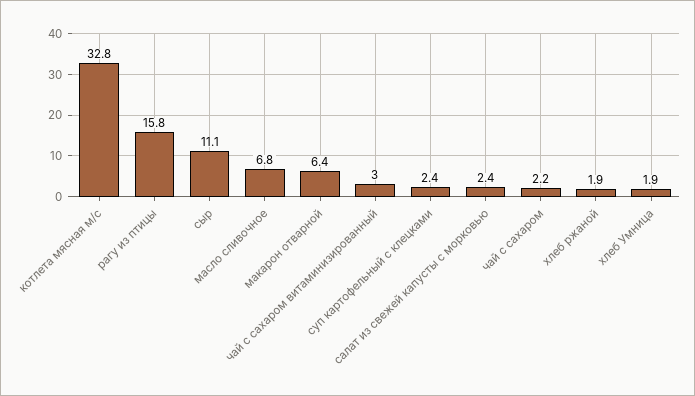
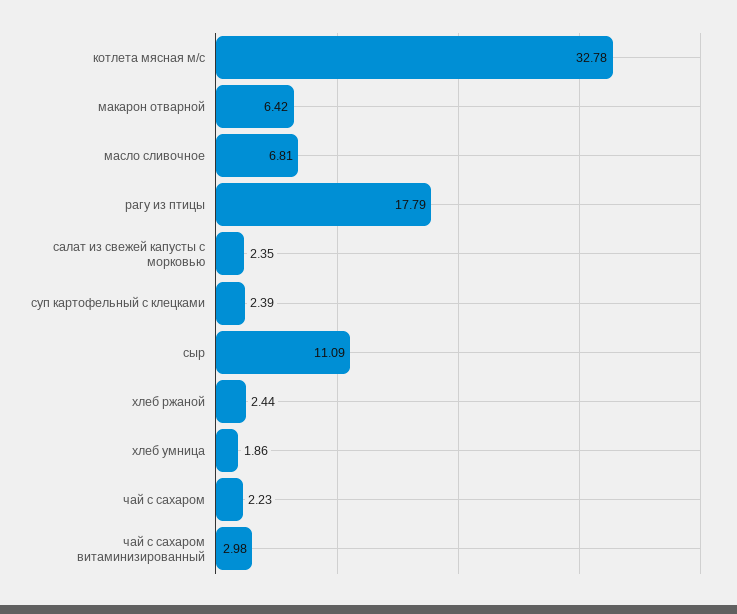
  {
    "котлета мясная м/с": 32.78,
-   "рагу из птицы": 15.8,
+   "рагу из птицы": 17.79,
    "сыр": 11.09,
    "масло сливочное": 6.81,
    "макарон отварной": 6.42,
    "чай с сахаром витаминизированный": 2.98,
    "суп картофельный с клецками": 2.39,
    "салат из свежей капусты с морковью": 2.35,
    "чай с сахаром": 2.23,
-   "хлеб ржаной": 1.9,
+   "хлеб ржаной": 2.44,
    "хлеб Умница": 1.86
  }

